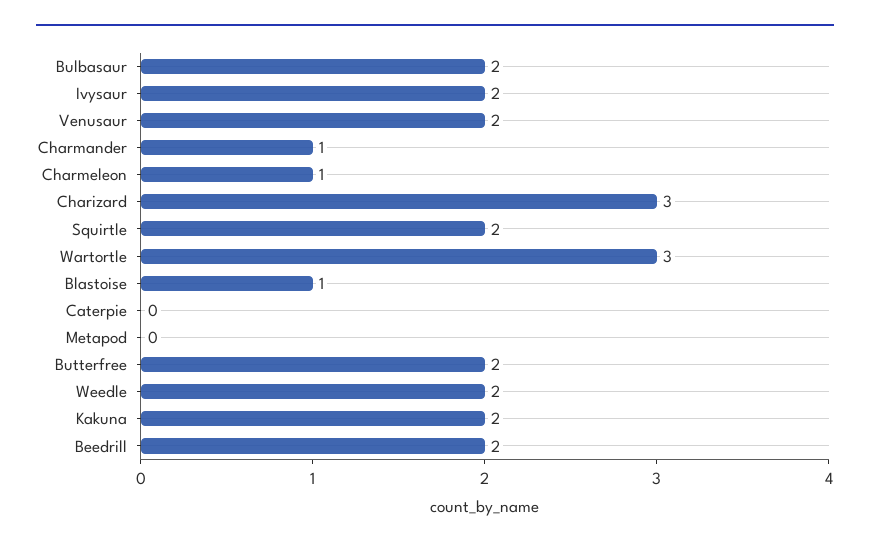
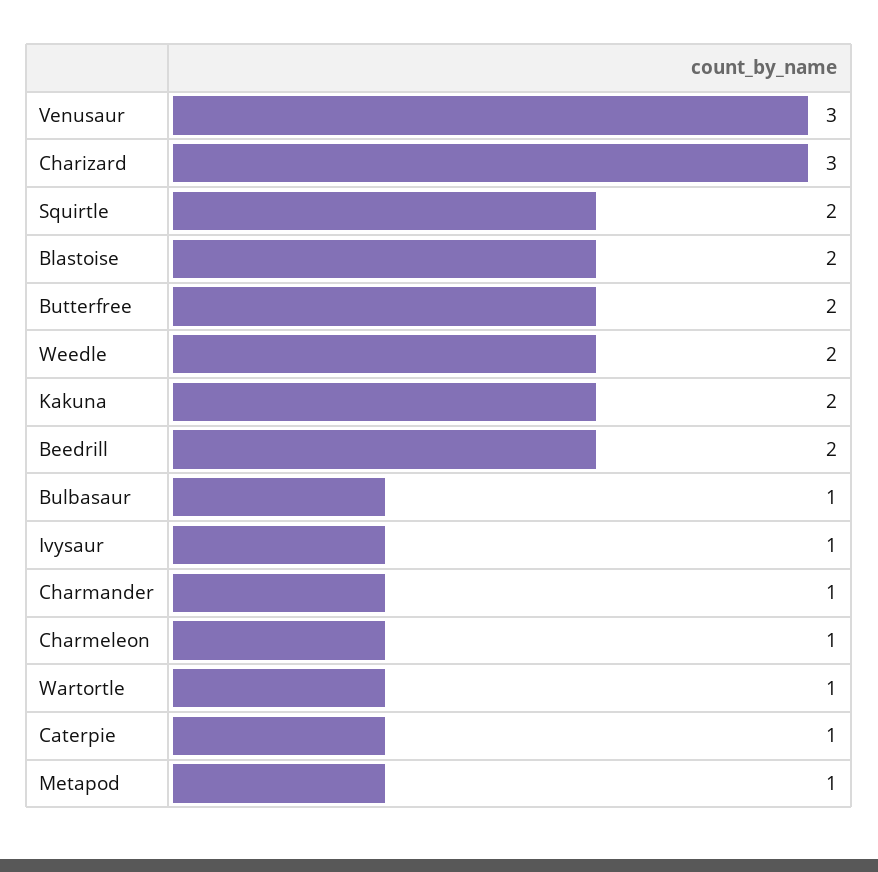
  {
-   "Bulbasaur": 2,
+   "Bulbasaur": 1,
-   "Ivysaur": 2,
+   "Ivysaur": 1,
-   "Venusaur": 2,
+   "Venusaur": 3,
    "Charmander": 1,
    "Charmeleon": 1,
    "Charizard": 3,
    "Squirtle": 2,
-   "Wartortle": 3,
+   "Wartortle": 1,
-   "Blastoise": 1,
+   "Blastoise": 2,
-   "Caterpie": 0,
+   "Caterpie": 1,
-   "Metapod": 0,
+   "Metapod": 1,
    "Butterfree": 2,
    "Weedle": 2,
    "Kakuna": 2,
    "Beedrill": 2
  }

